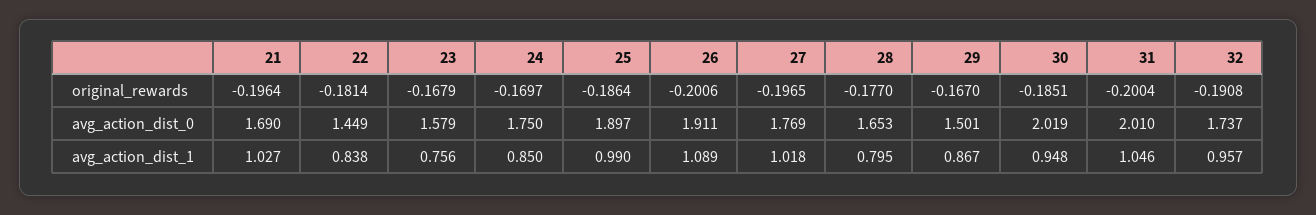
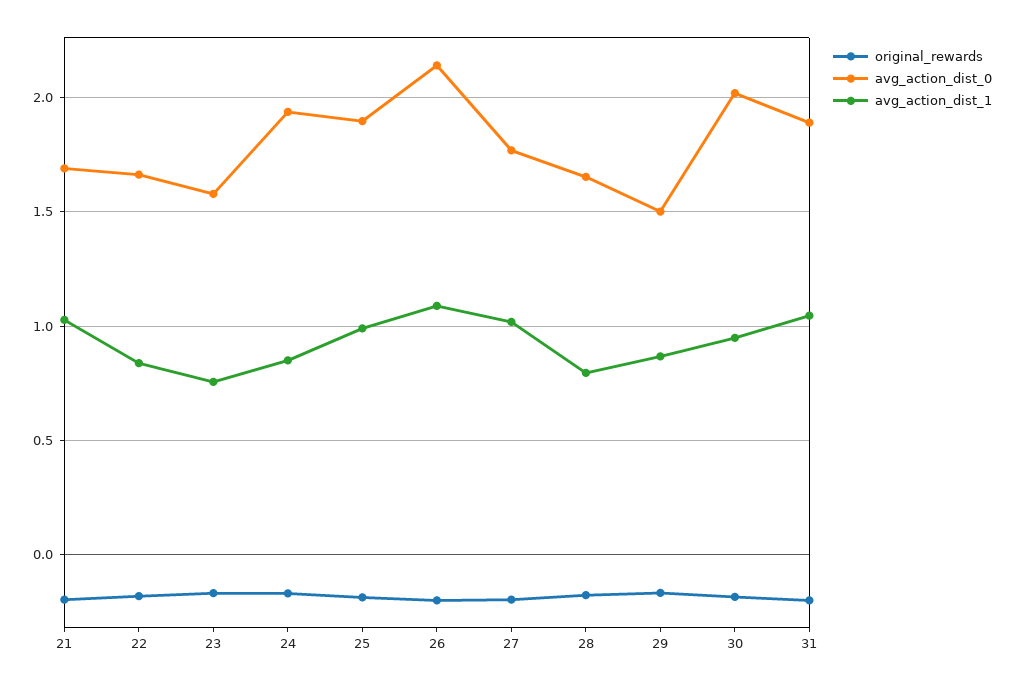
  {
    "original_rewards": {
      "21": -0.1964,
      "22": -0.1814,
      "23": -0.1679,
      "24": -0.1697,
      "25": -0.1864,
      "26": -0.2006,
      "27": -0.1965,
      "28": -0.177,
      "29": -0.167,
      "30": -0.1851,
-     "31": -0.2004,
+     "31": -0.2004
-     "32": -0.1908
    },
    "avg_action_dist_0": {
      "21": 1.69,
-     "22": 1.449,
+     "22": 1.65,
      "23": 1.579,
-     "24": 1.75,
+     "24": 1.95,
      "25": 1.897,
-     "26": 1.911,
+     "26": 2.15,
      "27": 1.769,
      "28": 1.653,
      "29": 1.501,
      "30": 2.019,
-     "31": 2.01,
+     "31": 1.9
-     "32": 1.737
    },
    "avg_action_dist_1": {
      "21": 1.027,
      "22": 0.838,
      "23": 0.756,
      "24": 0.85,
      "25": 0.99,
      "26": 1.089,
      "27": 1.018,
      "28": 0.795,
      "29": 0.867,
      "30": 0.948,
-     "31": 1.046,
+     "31": 1.046
-     "32": 0.957
    }
  }

